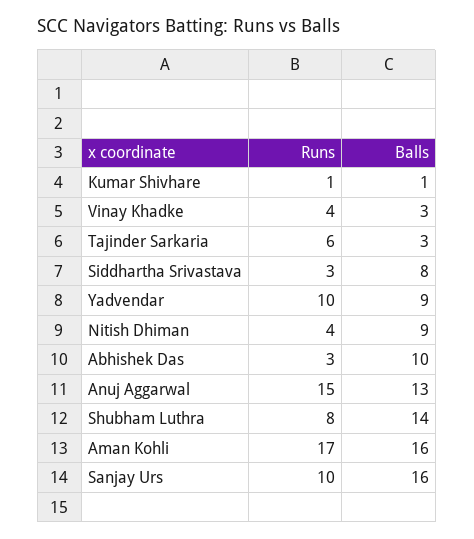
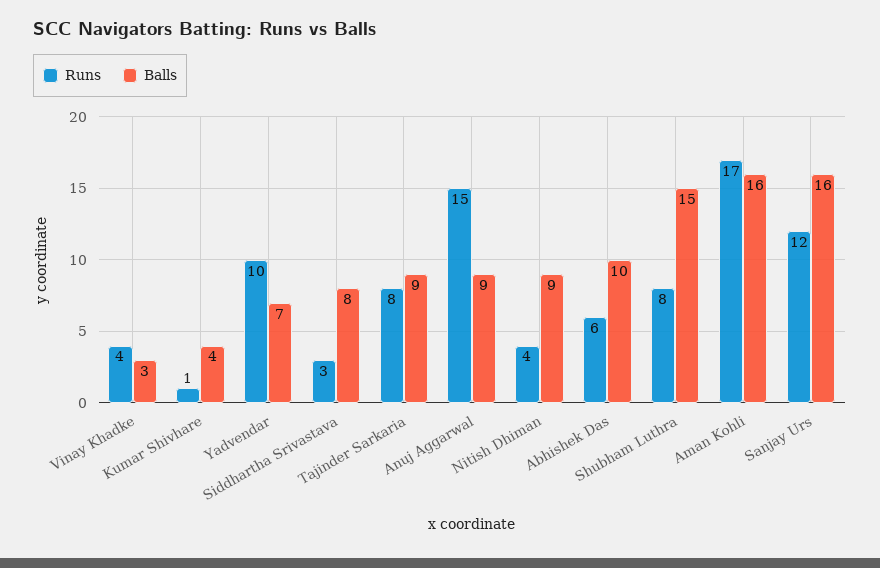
  {
    "Runs": {
      "Kumar Shivhare": 1,
      "Vinay Khadke": 4,
-     "Tajinder Sarkaria": 6,
+     "Tajinder Sarkaria": 8,
      "Siddhartha Srivastava": 3,
      "Yadvendar": 10,
      "Nitish Dhiman": 4,
-     "Abhishek Das": 3,
+     "Abhishek Das": 6,
      "Anuj Aggarwal": 15,
      "Shubham Luthra": 8,
      "Aman Kohli": 17,
-     "Sanjay Urs": 10
+     "Sanjay Urs": 12
    },
    "Balls": {
-     "Kumar Shivhare": 1,
+     "Kumar Shivhare": 4,
      "Vinay Khadke": 3,
-     "Tajinder Sarkaria": 3,
+     "Tajinder Sarkaria": 9,
      "Siddhartha Srivastava": 8,
-     "Yadvendar": 9,
+     "Yadvendar": 7,
      "Nitish Dhiman": 9,
      "Abhishek Das": 10,
-     "Anuj Aggarwal": 13,
+     "Anuj Aggarwal": 9,
-     "Shubham Luthra": 14,
+     "Shubham Luthra": 15,
      "Aman Kohli": 16,
      "Sanjay Urs": 16
    }
  }

